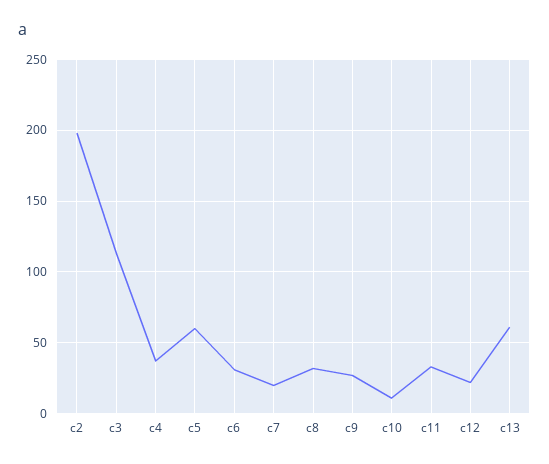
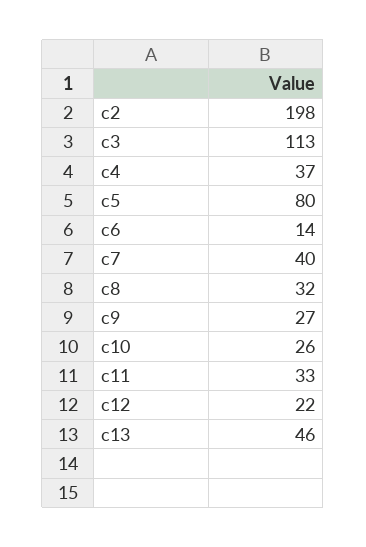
  {
    "c2": 198,
    "c3": 113,
    "c4": 37,
-   "c5": 60,
+   "c5": 80,
-   "c6": 30,
+   "c6": 14,
-   "c7": 20,
+   "c7": 40,
    "c8": 32,
    "c9": 27,
-   "c10": 10,
+   "c10": 26,
    "c11": 33,
    "c12": 22,
-   "c13": 60
+   "c13": 46
  }

